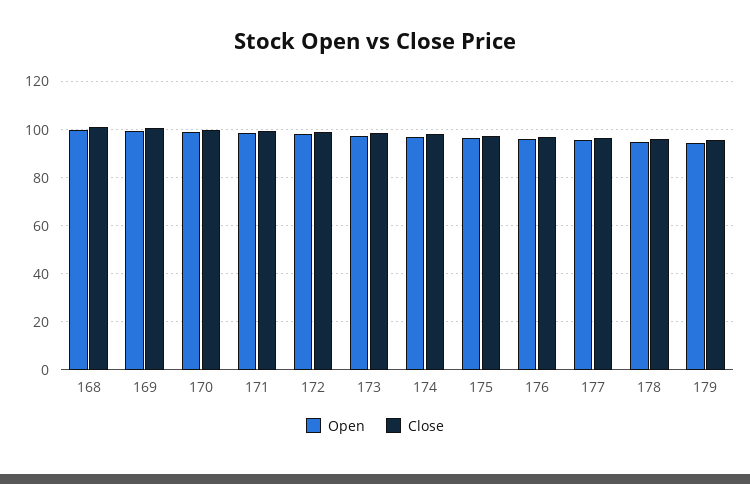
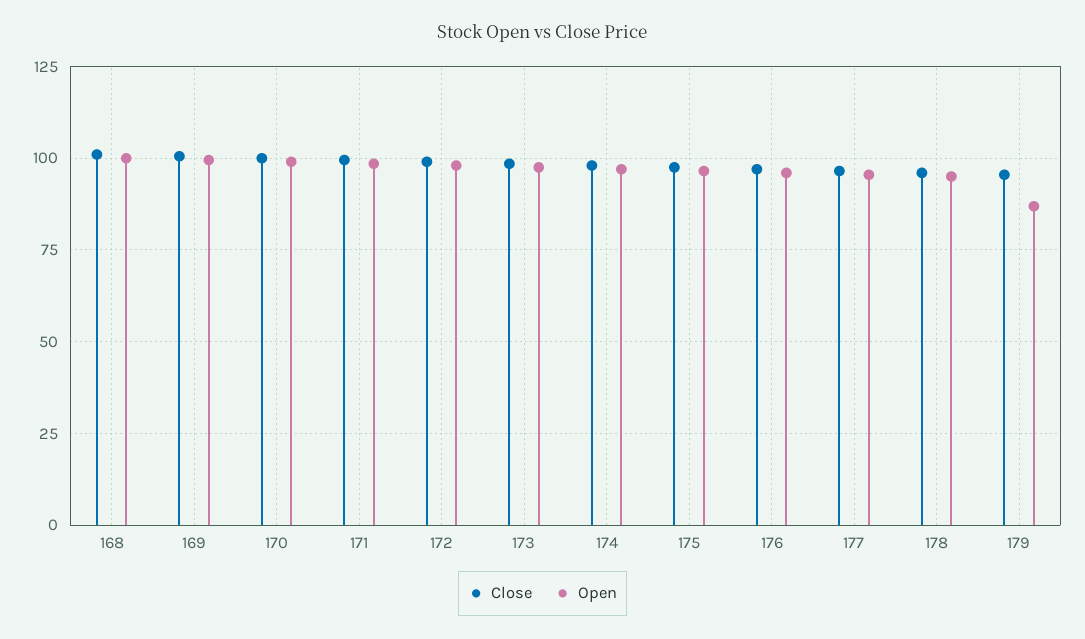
  {
    "Open": {
      "168": 100,
      "169": 100,
      "170": 100,
      "171": 97.5,
      "172": 97.5,
      "173": 97.5,
      "174": 97.5,
      "175": 97.5,
      "176": 95,
      "177": 95,
      "178": 95,
-     "179": 95
+     "179": 87.5
    },
    "Close": {
      "168": 100,
      "169": 100,
      "170": 100,
      "171": 100,
      "172": 100,
      "173": 97.5,
      "174": 97.5,
      "175": 97.5,
      "176": 97.5,
      "177": 97.5,
      "178": 95,
      "179": 95
    }
  }

